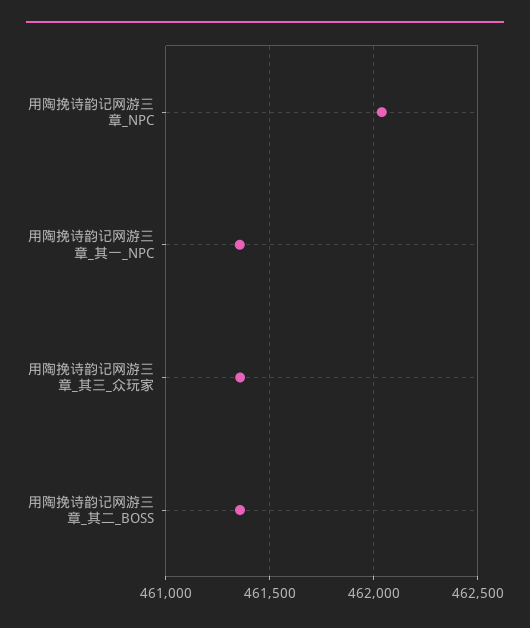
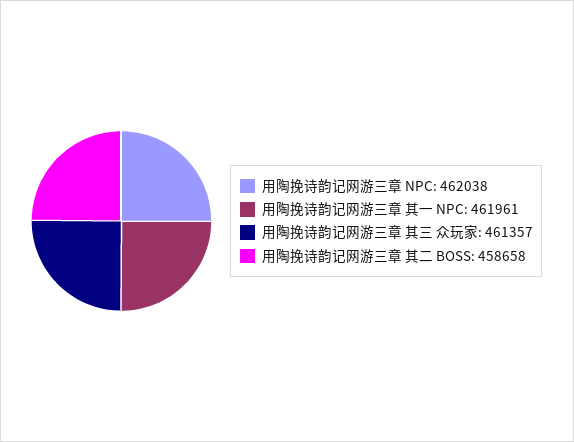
  {
    "用陶挽诗韵记网游三章_NPC": 462038,
-   "用陶挽诗韵记网游三章_其一_NPC": 461350,
+   "用陶挽诗韵记网游三章_其一_NPC": 461961,
    "用陶挽诗韵记网游三章_其三_众玩家": 461357,
-   "用陶挽诗韵记网游三章_其二_BOSS": 461350
+   "用陶挽诗韵记网游三章_其二_BOSS": 458658
  }

